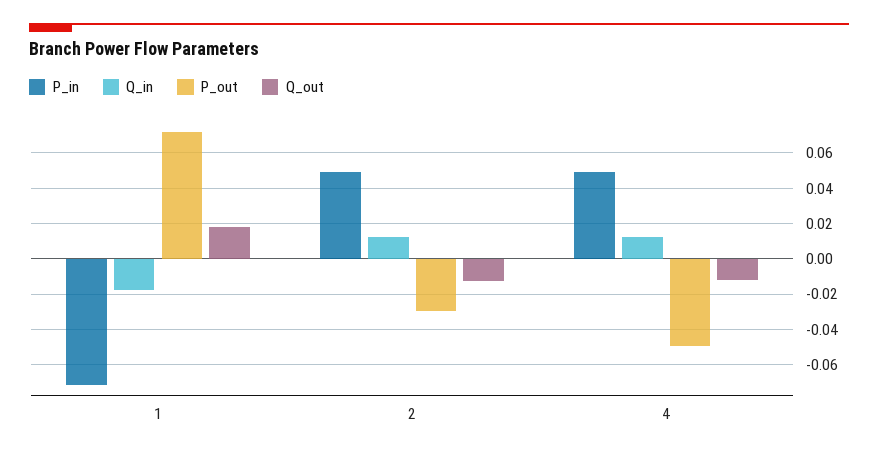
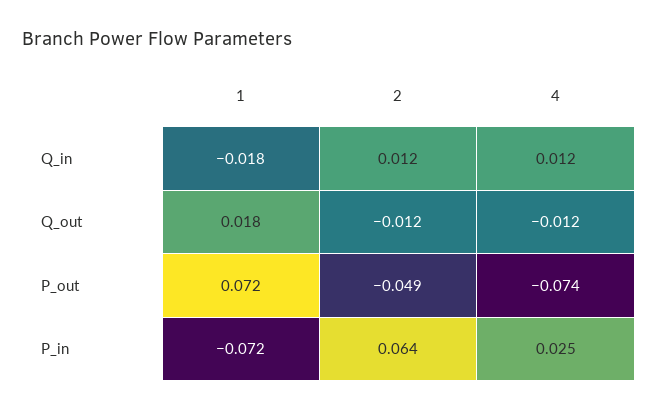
  {
    "P_in": {
      "1": -0.072,
-     "2": 0.05,
+     "2": 0.064,
-     "4": 0.05
+     "4": 0.025
    },
    "Q_in": {
      "1": -0.018,
      "2": 0.012,
      "4": 0.012
    },
    "P_out": {
      "1": 0.072,
-     "2": -0.03,
+     "2": -0.049,
-     "4": -0.05
+     "4": -0.074
    },
    "Q_out": {
      "1": 0.018,
      "2": -0.012,
      "4": -0.012
    }
  }

